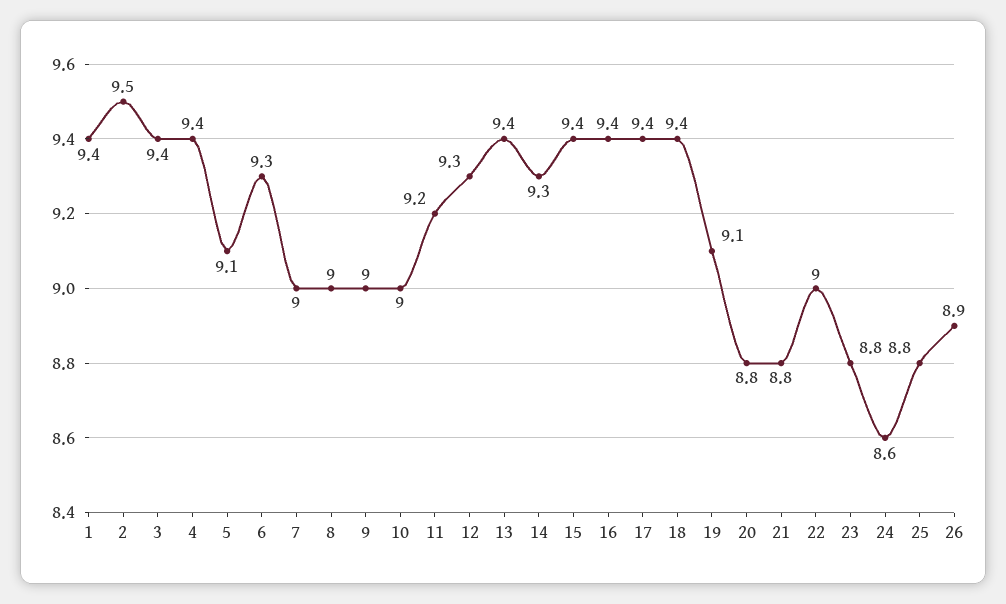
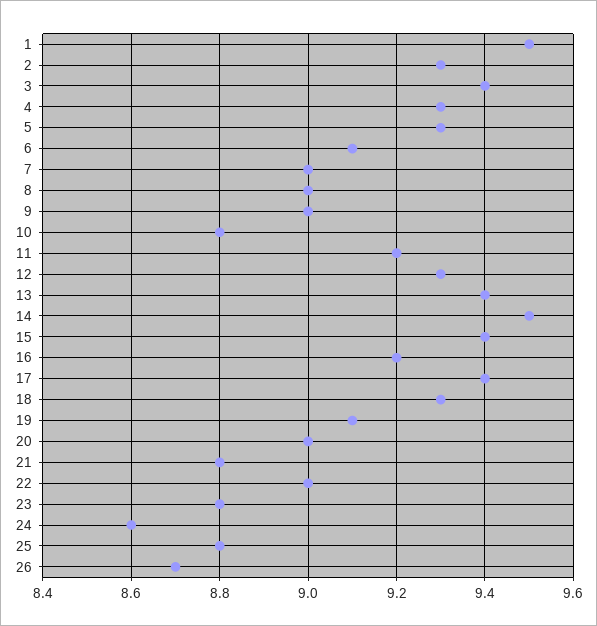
  {
-   "1": 9.4,
+   "1": 9.5,
-   "2": 9.5,
+   "2": 9.3,
    "3": 9.4,
-   "4": 9.4,
+   "4": 9.3,
-   "5": 9.1,
+   "5": 9.3,
-   "6": 9.3,
+   "6": 9.1,
    "7": 9,
    "8": 9,
    "9": 9,
-   "10": 9,
+   "10": 8.8,
    "11": 9.2,
    "12": 9.3,
    "13": 9.4,
-   "14": 9.3,
+   "14": 9.5,
    "15": 9.4,
-   "16": 9.4,
+   "16": 9.2,
    "17": 9.4,
-   "18": 9.4,
+   "18": 9.3,
    "19": 9.1,
-   "20": 8.8,
+   "20": 9,
    "21": 8.8,
    "22": 9,
    "23": 8.8,
    "24": 8.6,
    "25": 8.8,
-   "26": 8.9
+   "26": 8.7
  }

